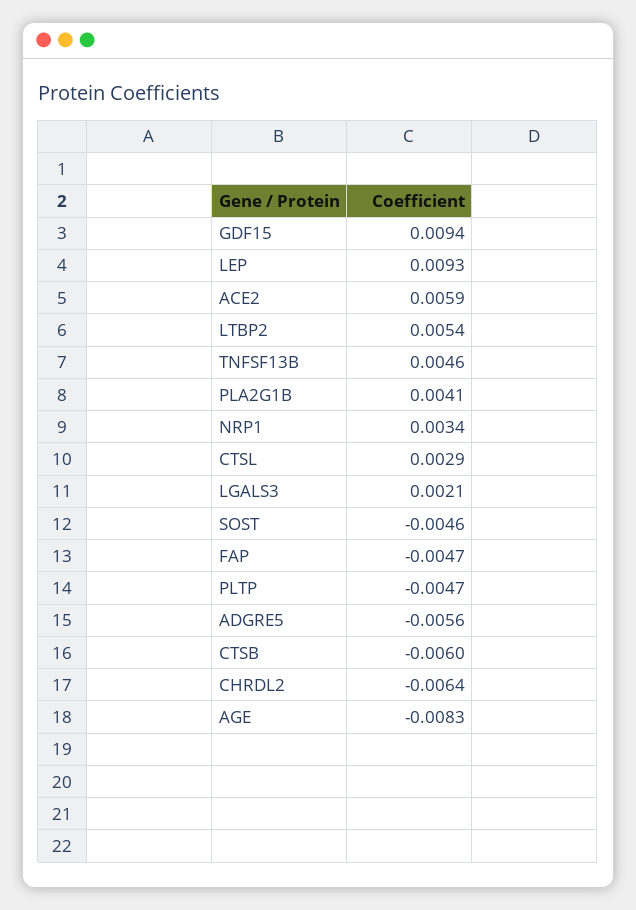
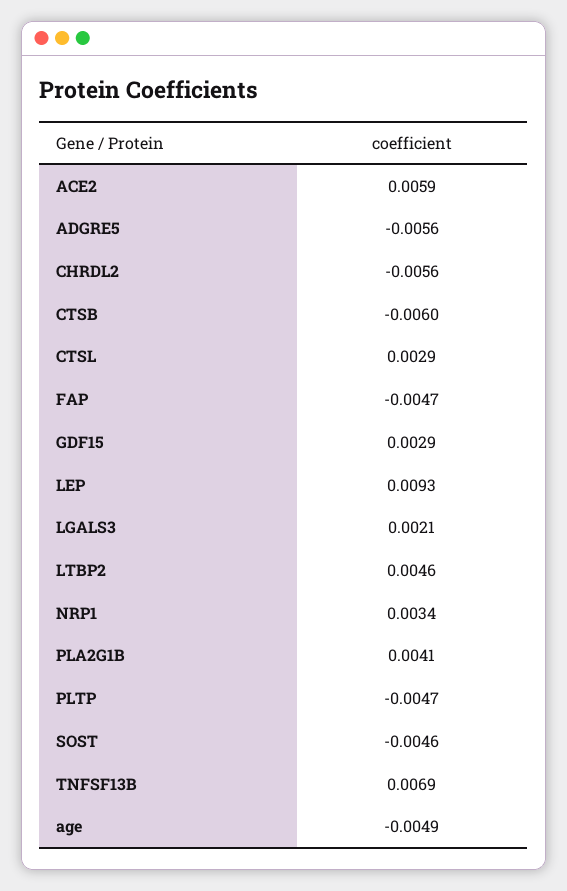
  {
-   "GDF15": 0.0094,
+   "GDF15": 0.0029,
    "LEP": 0.0093,
    "ACE2": 0.0059,
-   "LTBP2": 0.0054,
+   "LTBP2": 0.0046,
-   "TNFSF13B": 0.0046,
+   "TNFSF13B": 0.0069,
    "PLA2G1B": 0.0041,
    "NRP1": 0.0034,
    "CTSL": 0.0029,
    "LGALS3": 0.0021,
    "SOST": -0.0046,
    "FAP": -0.0047,
    "PLTP": -0.0047,
    "ADGRE5": -0.0056,
    "CTSB": -0.006,
-   "CHRDL2": -0.0064,
+   "CHRDL2": -0.0056,
-   "AGE": -0.0083
+   "AGE": -0.0049
  }

